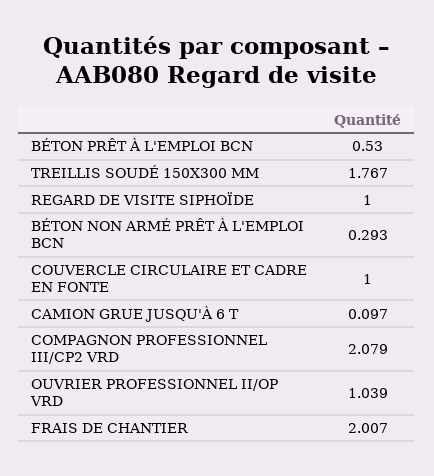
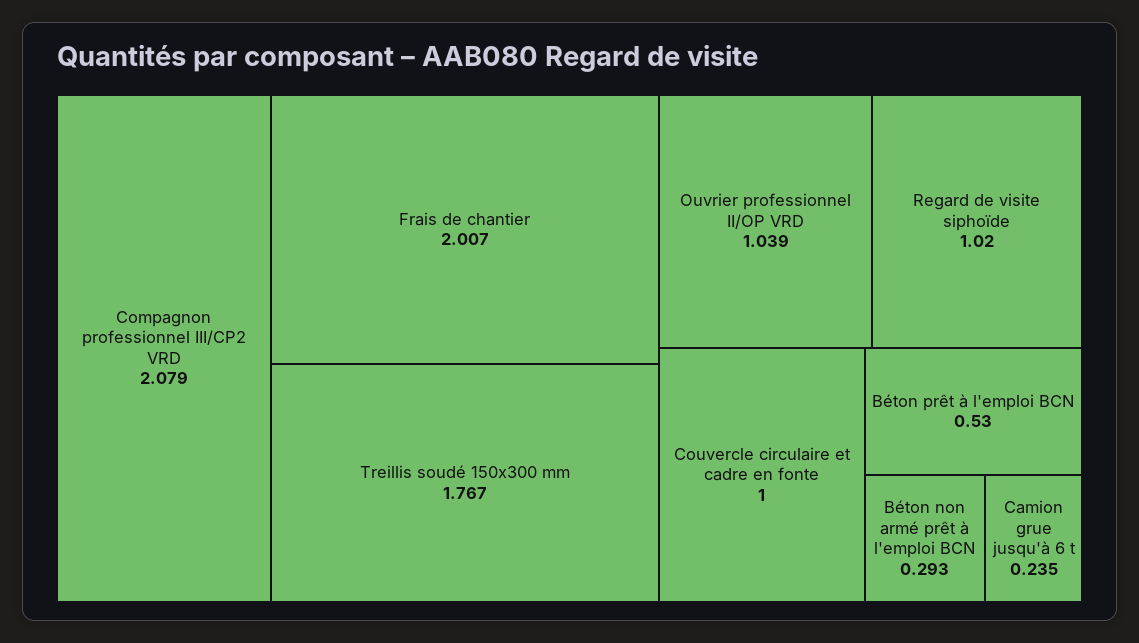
  {
    "BÉTON PRÊT À L'EMPLOI BCN": 0.53,
    "TREILLIS SOUDÉ 150X300 MM": 1.767,
-   "REGARD DE VISITE SIPHOÏDE": 1,
+   "REGARD DE VISITE SIPHOÏDE": 1.02,
    "BÉTON NON ARMÉ PRÊT À L'EMPLOI BCN": 0.293,
    "COUVERCLE CIRCULAIRE ET CADRE EN FONTE": 1,
-   "CAMION GRUE JUSQU'À 6 T": 0.097,
+   "CAMION GRUE JUSQU'À 6 T": 0.235,
    "COMPAGNON PROFESSIONNEL III/CP2 VRD": 2.079,
    "OUVRIER PROFESSIONNEL II/OP VRD": 1.039,
    "FRAIS DE CHANTIER": 2.007
  }

